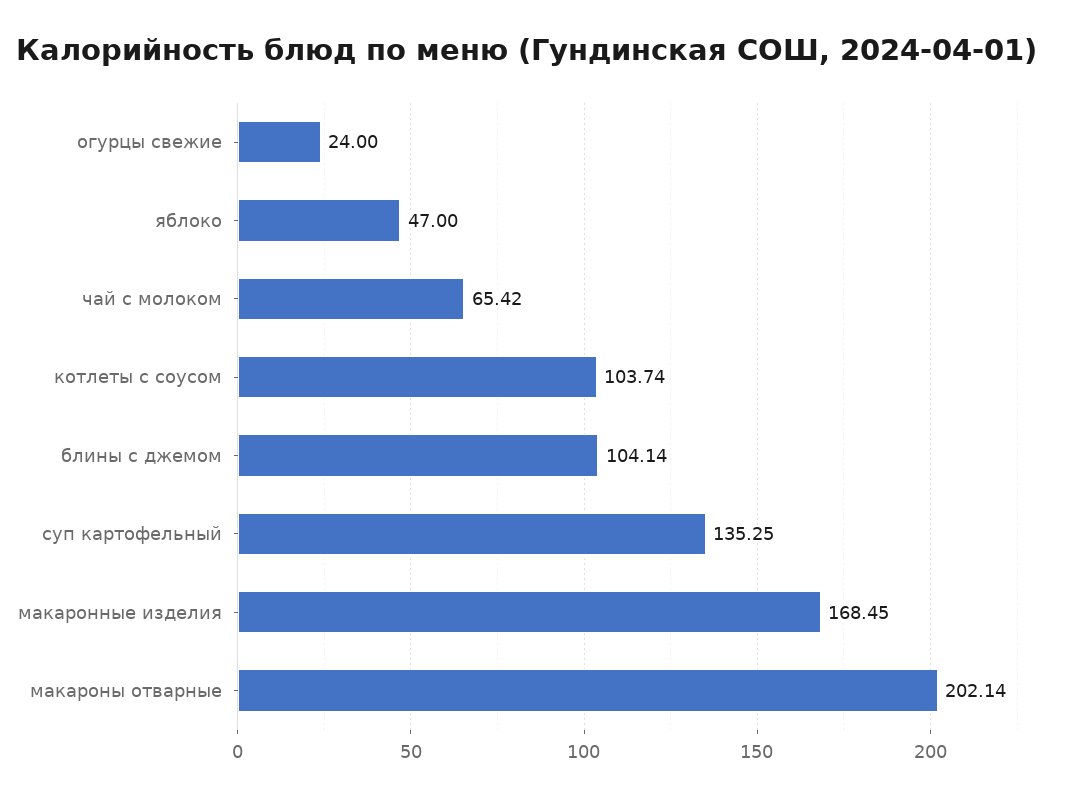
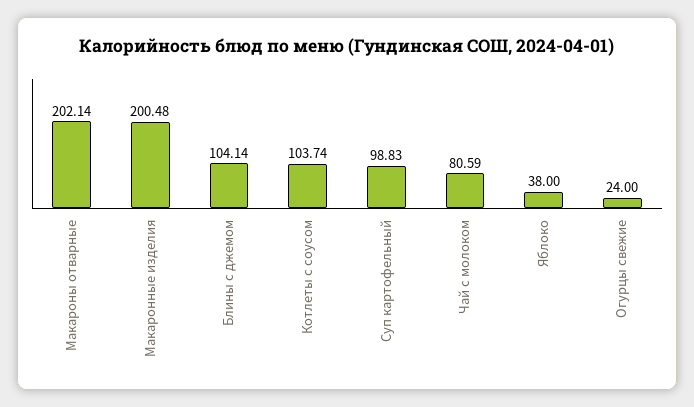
  {
    "огурцы свежие": 24,
-   "яблоко": 47,
+   "яблоко": 38,
-   "чай с молоком": 65.42,
+   "чай с молоком": 80.59,
    "котлеты с соусом": 103.74,
    "блины с джемом": 104.14,
-   "суп картофельный": 135.25,
+   "суп картофельный": 98.83,
-   "макаронные изделия": 168.45,
+   "макаронные изделия": 200.48,
    "макароны отварные": 202.14
  }

